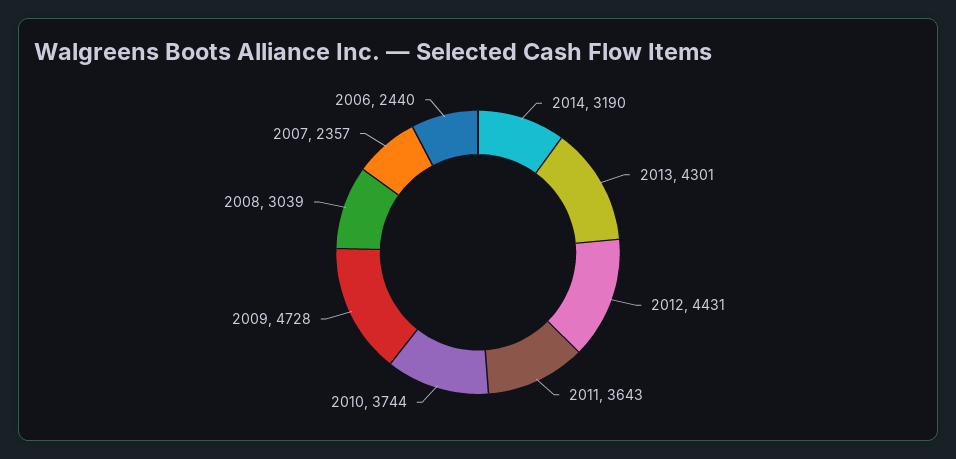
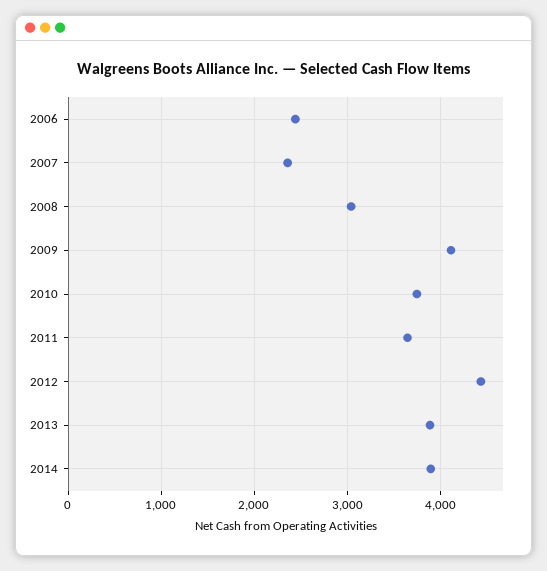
  {
-   "2014": 3190,
+   "2014": 3900,
-   "2013": 4301,
+   "2013": 3900,
    "2012": 4431,
    "2011": 3643,
    "2010": 3744,
-   "2009": 4728,
+   "2009": 4100,
    "2008": 3039,
    "2007": 2357,
    "2006": 2440
  }

